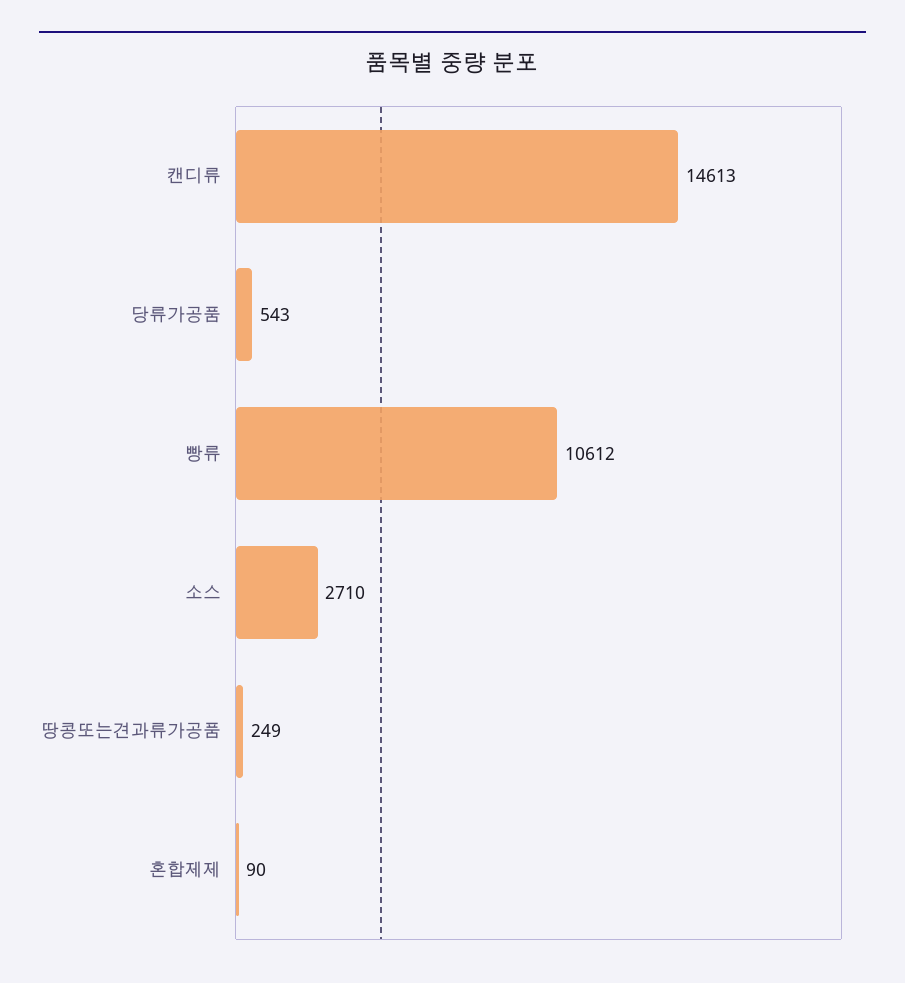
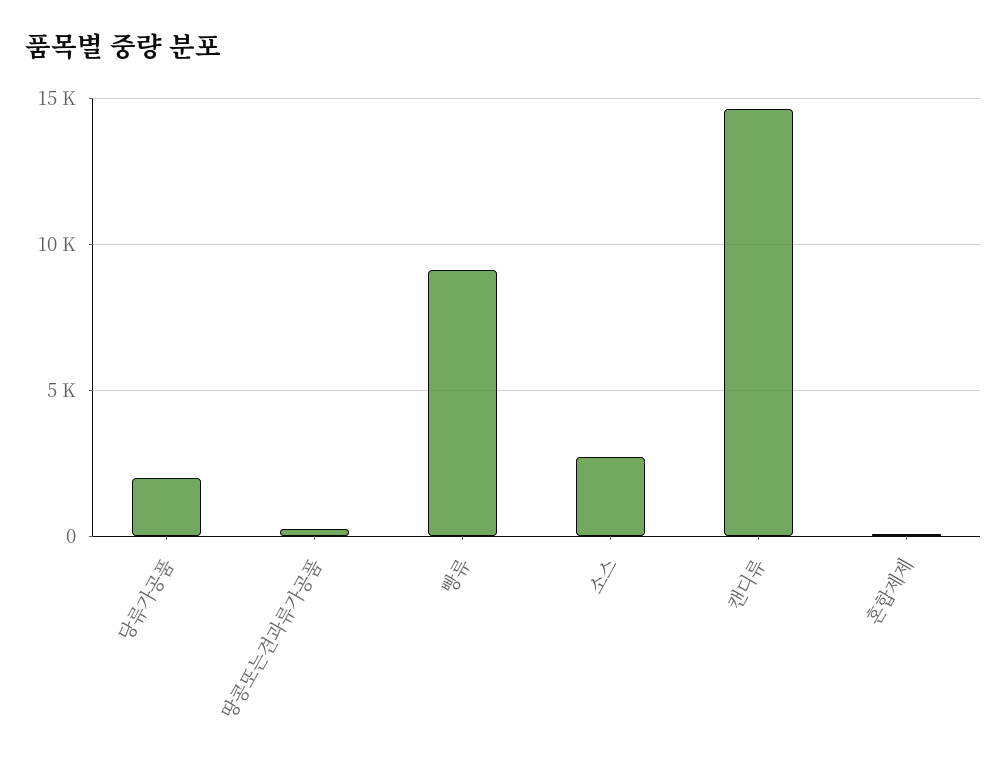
  {
    "캔디류": 14613,
-   "당류가공품": 543,
+   "당류가공품": 2000,
-   "빵류": 10612,
+   "빵류": 9000,
    "소스": 2710,
    "땅콩또는견과류가공품": 249,
    "혼합제제": 90
  }

